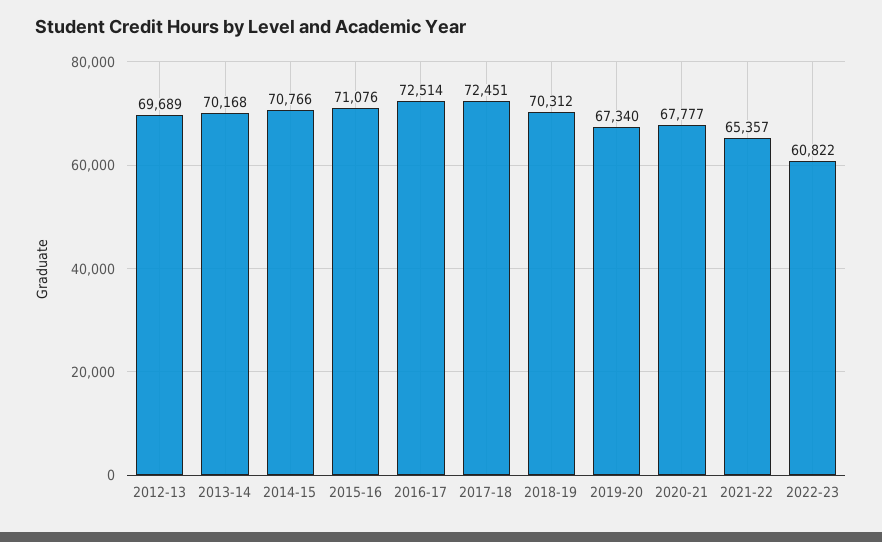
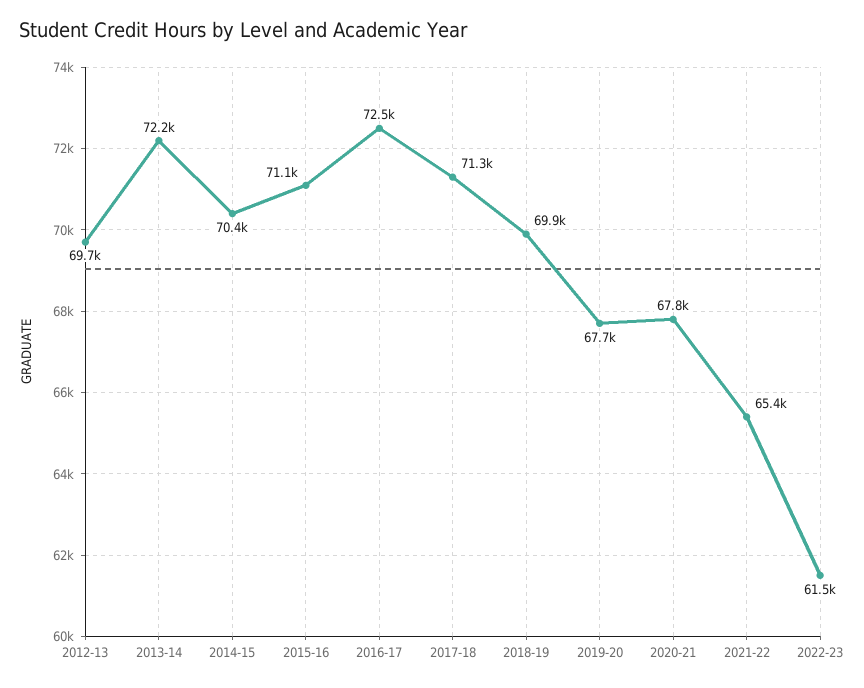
  {
    "2012-13": 69689,
-   "2013-14": 70168,
+   "2013-14": 72200,
-   "2014-15": 70766,
+   "2014-15": 70400,
    "2015-16": 71076,
    "2016-17": 72514,
-   "2017-18": 72451,
+   "2017-18": 71300,
-   "2018-19": 70312,
+   "2018-19": 69900,
-   "2019-20": 67340,
+   "2019-20": 67700,
    "2020-21": 67777,
    "2021-22": 65357,
-   "2022-23": 60822
+   "2022-23": 61500
  }

